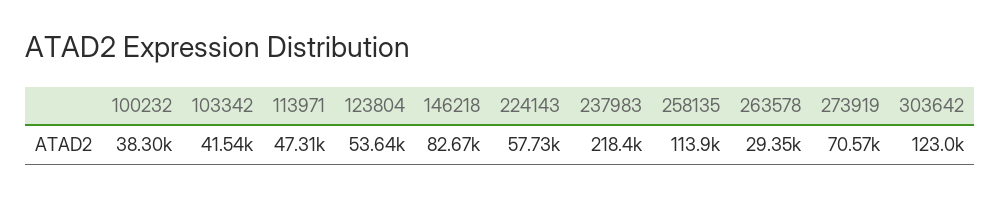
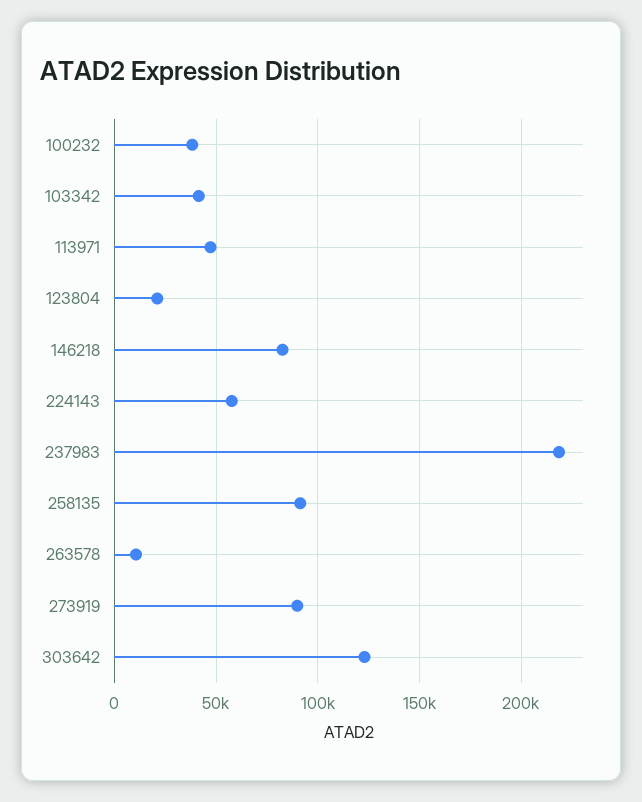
  {
    "100232": 38300,
    "103342": 41540,
    "113971": 47310,
-   "123804": 53640,
+   "123804": 20000,
    "146218": 82670,
    "224143": 57730,
    "237983": 218400,
-   "258135": 113900,
+   "258135": 90000,
-   "263578": 29350,
+   "263578": 10000,
-   "273919": 70570,
+   "273919": 90000,
    "303642": 123000
  }

